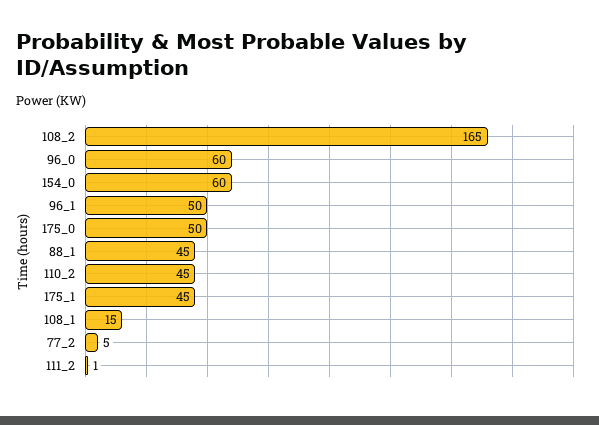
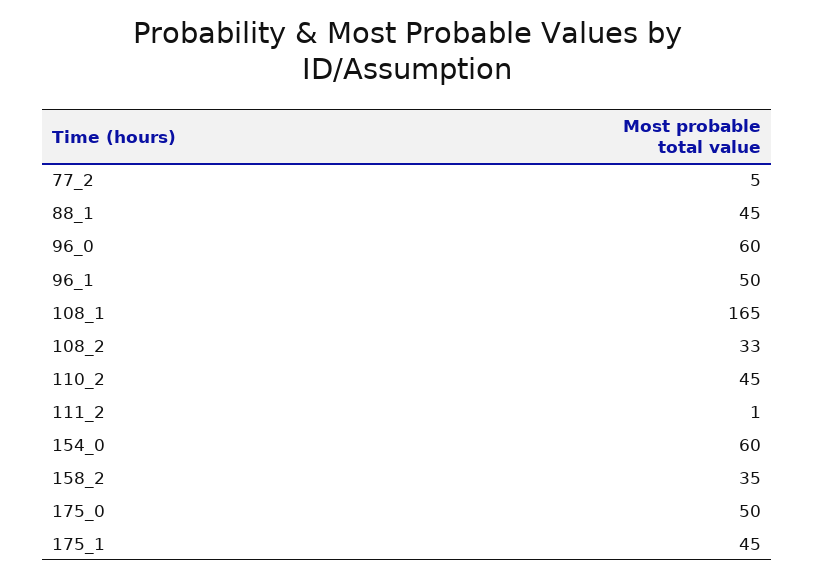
  {
-   "108_2": 165,
+   "108_2": 33,
    "96_0": 60,
    "154_0": 60,
    "96_1": 50,
    "175_0": 50,
    "88_1": 45,
    "110_2": 45,
    "175_1": 45,
-   "108_1": 15,
+   "108_1": 165,
    "77_2": 5,
-   "111_2": 1
+   "111_2": 1,
+   "158_2": 35
  }

